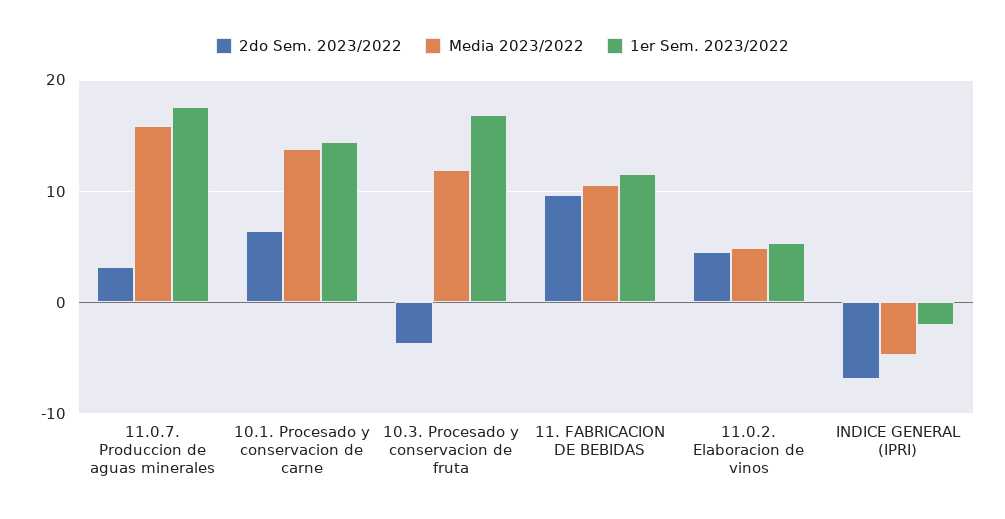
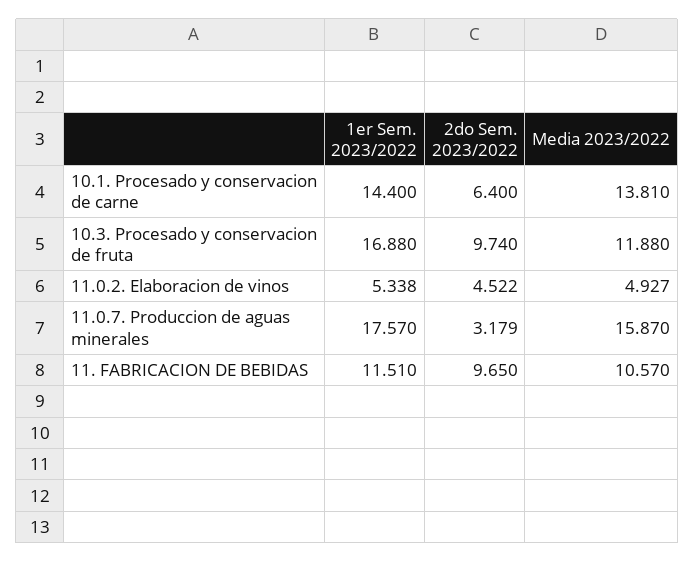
  {
    "2do Sem. 2023/2022": {
      "11.0.7. Produccion de aguas minerales": 3.179,
      "10.1. Procesado y conservacion de carne": 6.4,
-     "10.3. Procesado y conservacion de fruta": -4,
+     "10.3. Procesado y conservacion de fruta": 9.74,
      "11. FABRICACION DE BEBIDAS": 9.65,
-     "11.0.2. Elaboracion de vinos": 4.522,
+     "11.0.2. Elaboracion de vinos": 4.522
-     "INDICE GENERAL (IPRI)": -7
    },
    "Media 2023/2022": {
      "11.0.7. Produccion de aguas minerales": 15.87,
      "10.1. Procesado y conservacion de carne": 13.81,
      "10.3. Procesado y conservacion de fruta": 11.88,
      "11. FABRICACION DE BEBIDAS": 10.57,
-     "11.0.2. Elaboracion de vinos": 4.927,
+     "11.0.2. Elaboracion de vinos": 4.927
-     "INDICE GENERAL (IPRI)": -5
    },
    "1er Sem. 2023/2022": {
      "11.0.7. Produccion de aguas minerales": 17.57,
      "10.1. Procesado y conservacion de carne": 14.4,
      "10.3. Procesado y conservacion de fruta": 16.88,
      "11. FABRICACION DE BEBIDAS": 11.51,
-     "11.0.2. Elaboracion de vinos": 5.338,
+     "11.0.2. Elaboracion de vinos": 5.338
-     "INDICE GENERAL (IPRI)": -2
    }
  }

